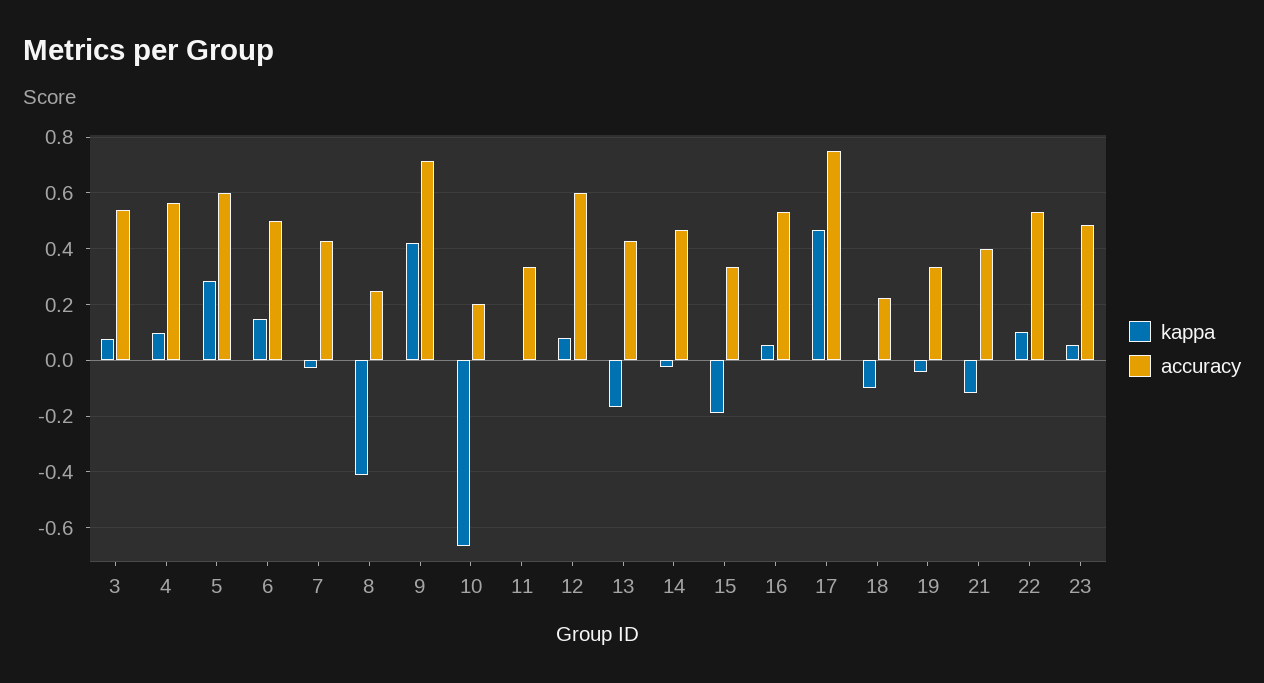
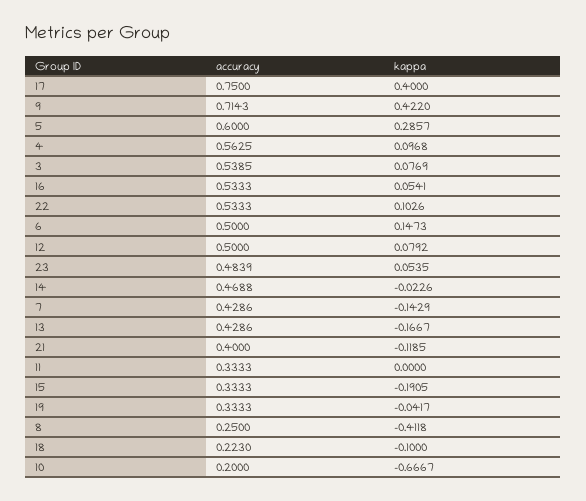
  {
    "kappa": {
      "3": 0.0769,
      "4": 0.0968,
      "5": 0.2857,
      "6": 0.1473,
-     "7": -0.025,
+     "7": -0.1429,
      "8": -0.4118,
      "9": 0.422,
      "10": -0.6667,
      "11": 0,
      "12": 0.0792,
      "13": -0.1667,
      "14": -0.0226,
      "15": -0.1905,
      "16": 0.0541,
-     "17": 0.475,
+     "17": 0.4,
      "18": -0.1,
      "19": -0.0417,
      "21": -0.1185,
      "22": 0.1026,
      "23": 0.0535
    },
    "accuracy": {
      "3": 0.5385,
      "4": 0.5625,
      "5": 0.6,
      "6": 0.5,
      "7": 0.4286,
      "8": 0.25,
      "9": 0.7143,
      "10": 0.2,
      "11": 0.3333,
-     "12": 0.6,
+     "12": 0.5,
      "13": 0.4286,
      "14": 0.4688,
      "15": 0.3333,
      "16": 0.5333,
      "17": 0.75,
      "18": 0.223,
      "19": 0.3333,
      "21": 0.4,
      "22": 0.5333,
      "23": 0.4839
    }
  }

